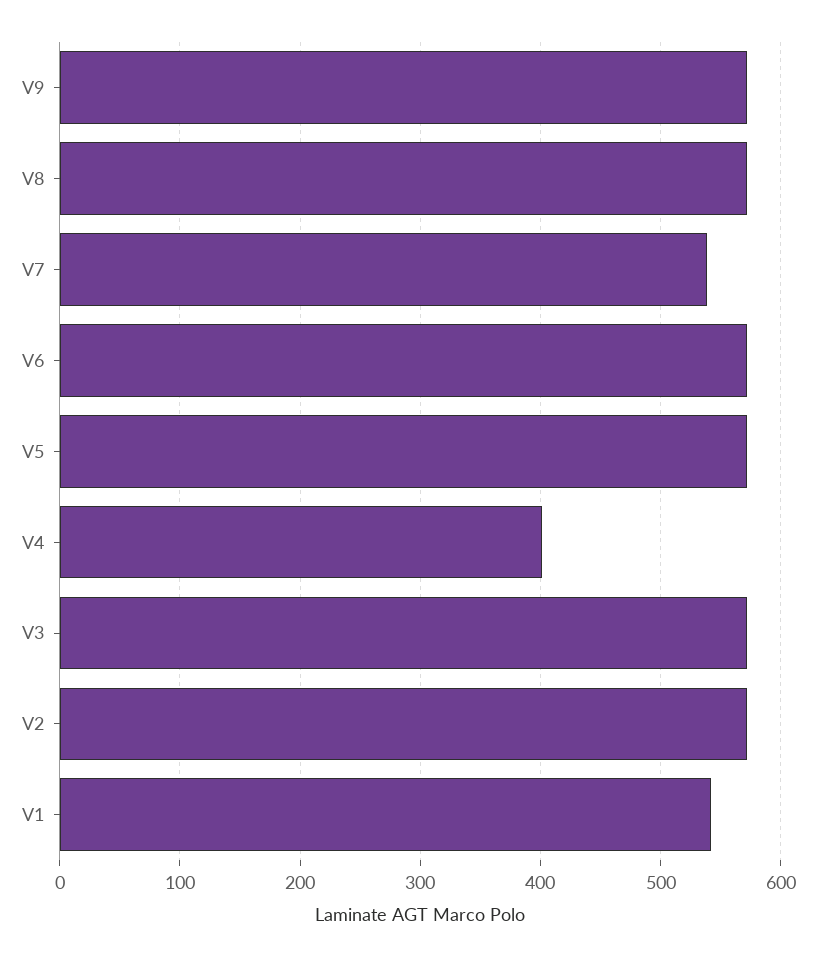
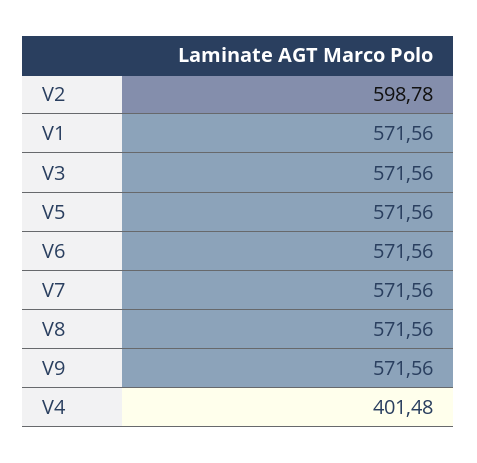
  {
    "V9": 571.56,
    "V8": 571.56,
-   "V7": 540,
+   "V7": 571.56,
    "V6": 571.56,
    "V5": 571.56,
    "V4": 401.48,
    "V3": 571.56,
-   "V2": 570,
+   "V2": 598.78,
-   "V1": 540
+   "V1": 571.56
  }

